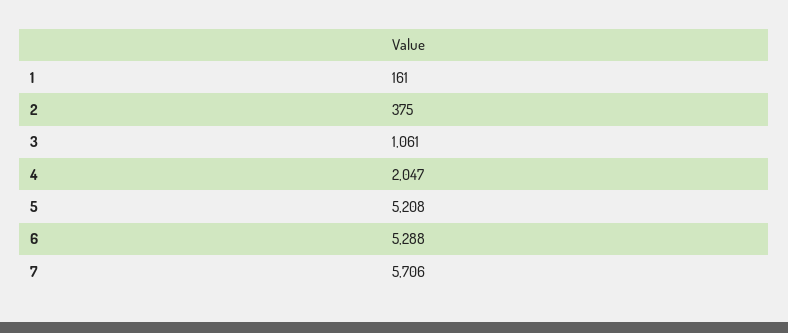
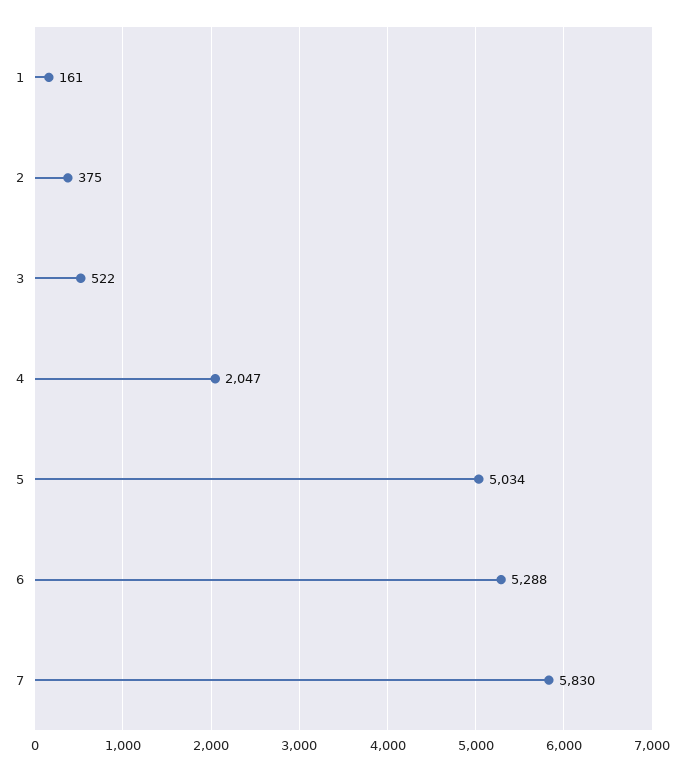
  {
    "1": 161,
    "2": 375,
-   "3": 1061,
+   "3": 522,
    "4": 2047,
-   "5": 5208,
+   "5": 5034,
    "6": 5288,
-   "7": 5706
+   "7": 5830
  }

